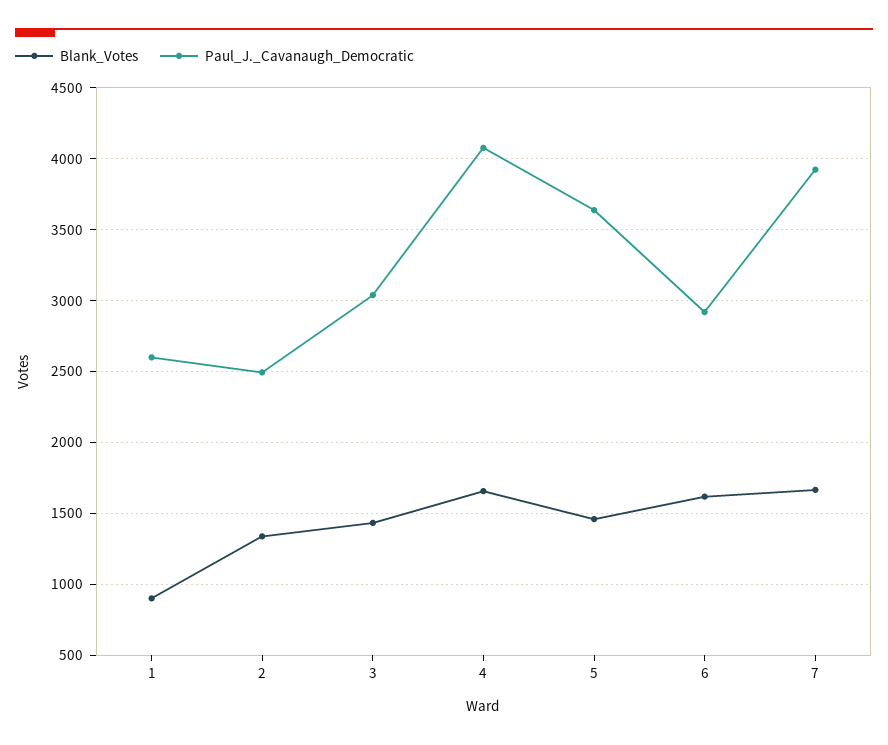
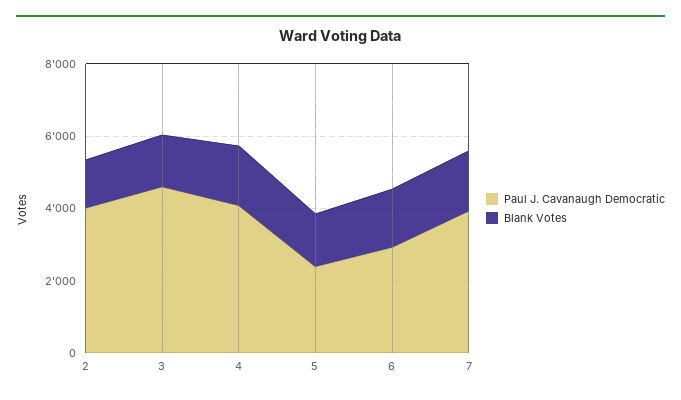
  {
    "Blank_Votes": {
-     "1": 900,
      "2": 1350,
      "3": 1450,
      "4": 1650,
      "5": 1450,
      "6": 1600,
      "7": 1650
    },
    "Paul_J._Cavanaugh_Democratic": {
-     "1": 2600,
-     "2": 2500,
+     "2": 4000,
-     "3": 3050,
+     "3": 4500,
      "4": 4100,
-     "5": 3650,
+     "5": 2500,
      "6": 2900,
      "7": 3900
    }
  }

